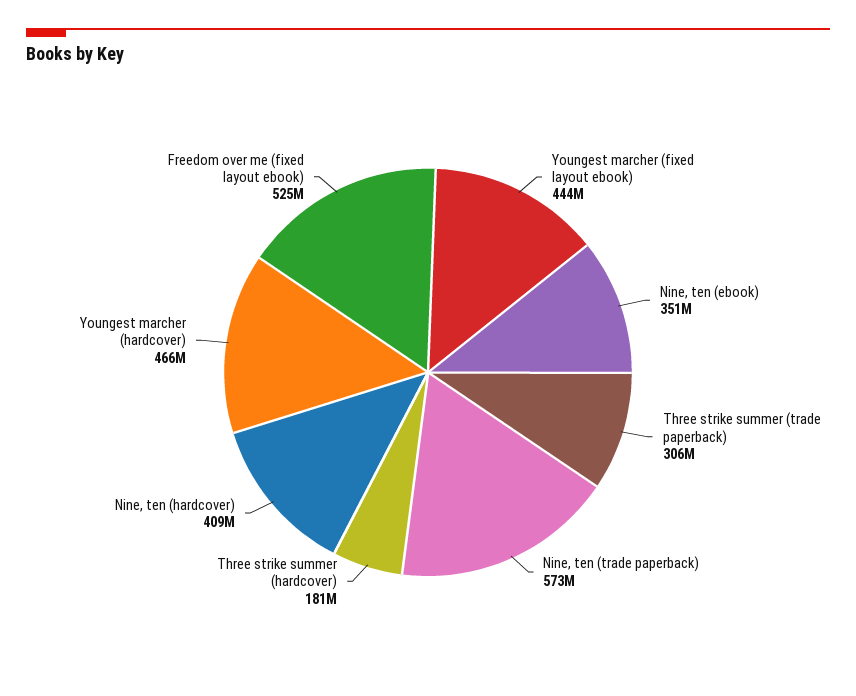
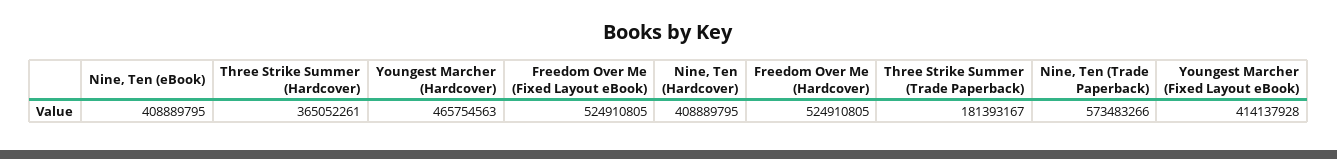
  {
-   "Youngest marcher (fixed layout ebook)": 444000000,
+   "Youngest marcher (fixed layout ebook)": 414137928,
-   "Nine, ten (ebook)": 351000000,
+   "Nine, ten (ebook)": 408889795,
-   "Three strike summer (trade paperback)": 306000000,
+   "Three strike summer (trade paperback)": 181393167,
    "Nine, ten (trade paperback)": 573483266,
-   "Three strike summer (hardcover)": 181000000,
+   "Three strike summer (hardcover)": 365052261,
    "Nine, ten (hardcover)": 408889795,
    "Youngest marcher (hardcover)": 465754563,
-   "Freedom over me (fixed layout ebook)": 524910805
+   "Freedom over me (fixed layout ebook)": 524910805,
+   "Freedom Over Me (Hardcover)": 524910805
  }

